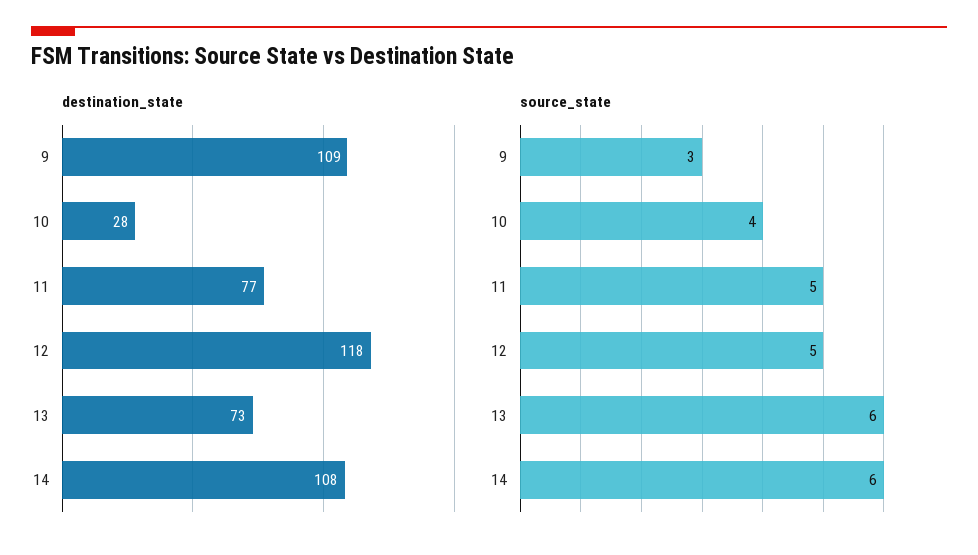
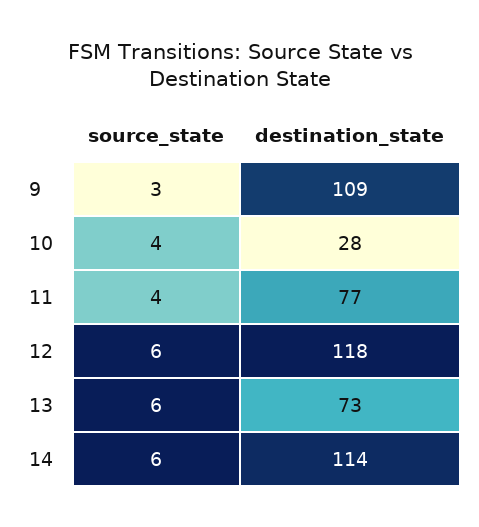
  {
    "destination_state": {
      "9": 109,
      "10": 28,
      "11": 77,
      "12": 118,
      "13": 73,
-     "14": 108
+     "14": 114
    },
    "source_state": {
      "9": 3,
      "10": 4,
-     "11": 5,
+     "11": 4,
-     "12": 5,
+     "12": 6,
      "13": 6,
      "14": 6
    }
  }

